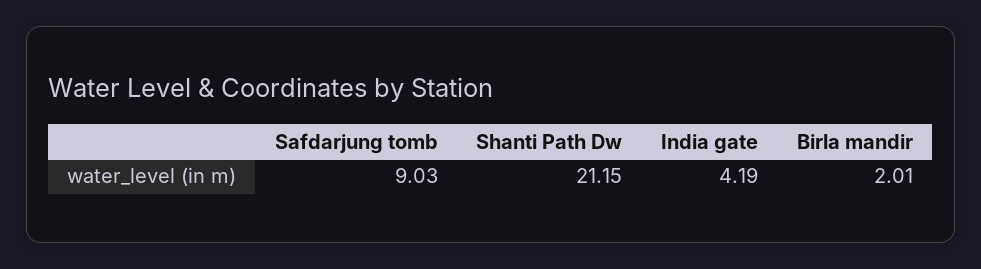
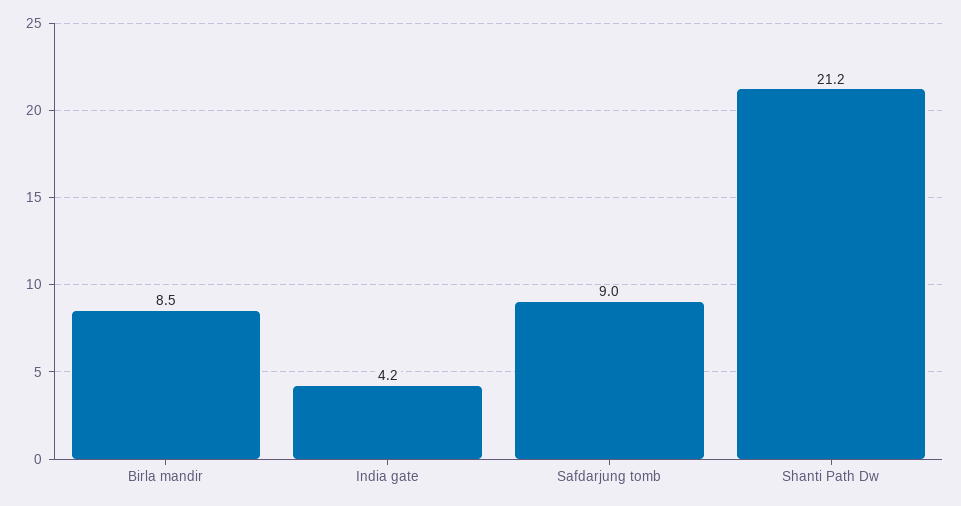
  {
    "Safdarjung tomb": 9.03,
    "Shanti Path Dw": 21.15,
    "India gate": 4.19,
-   "Birla mandir": 2.01
+   "Birla mandir": 8.5
  }

